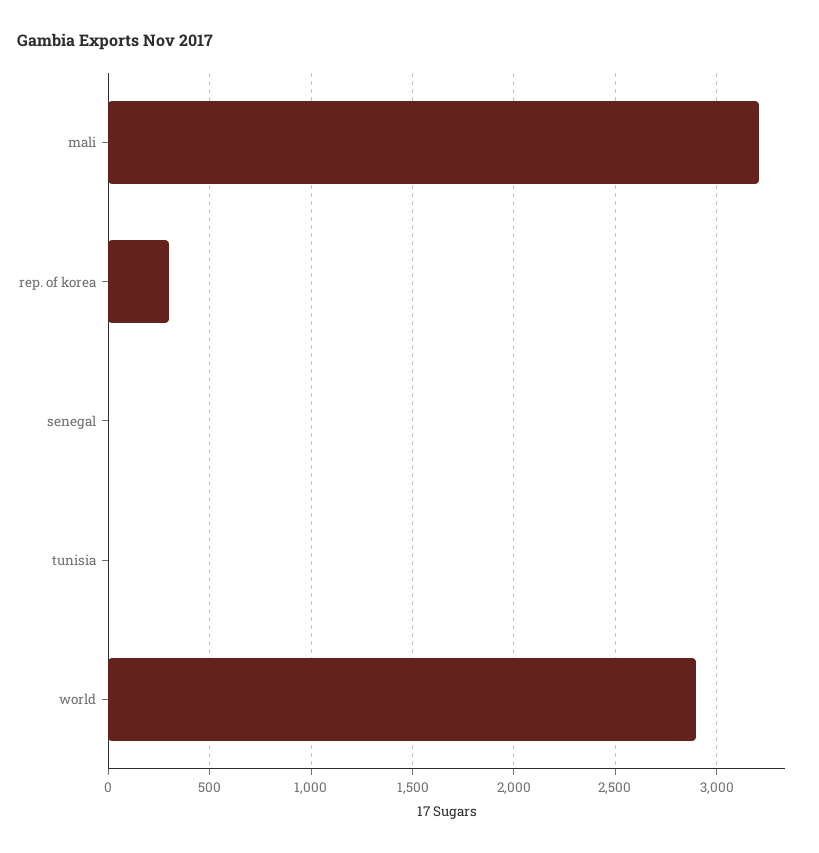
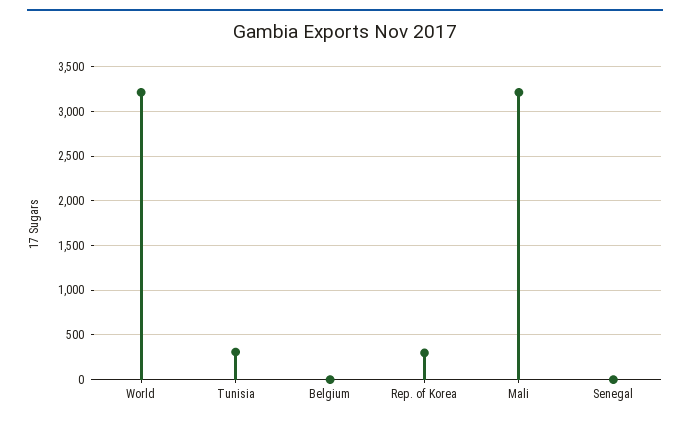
  {
    "mali": 3200,
    "rep. of korea": 300,
    "senegal": 0,
-   "tunisia": 0,
+   "tunisia": 300,
-   "world": 2900
+   "world": 3200,
+   "Belgium": 0
  }

